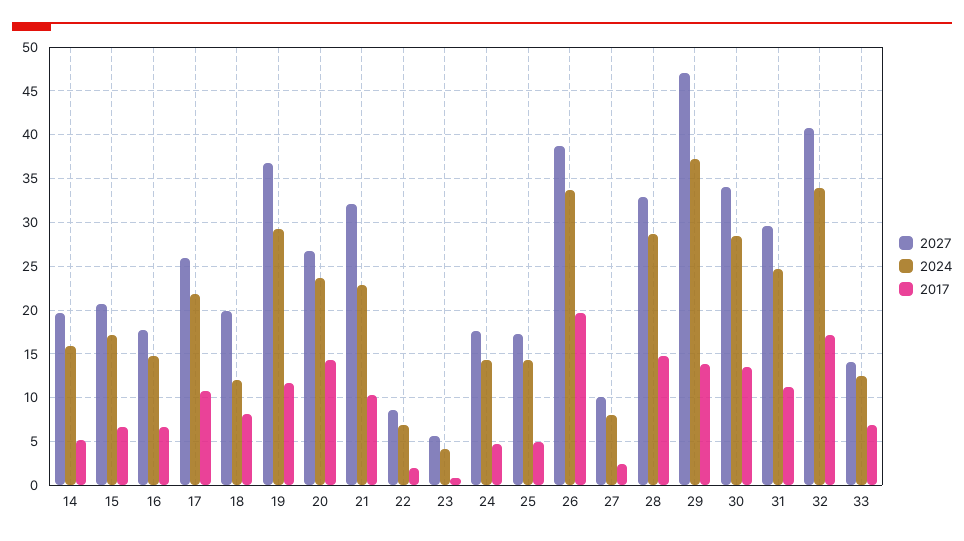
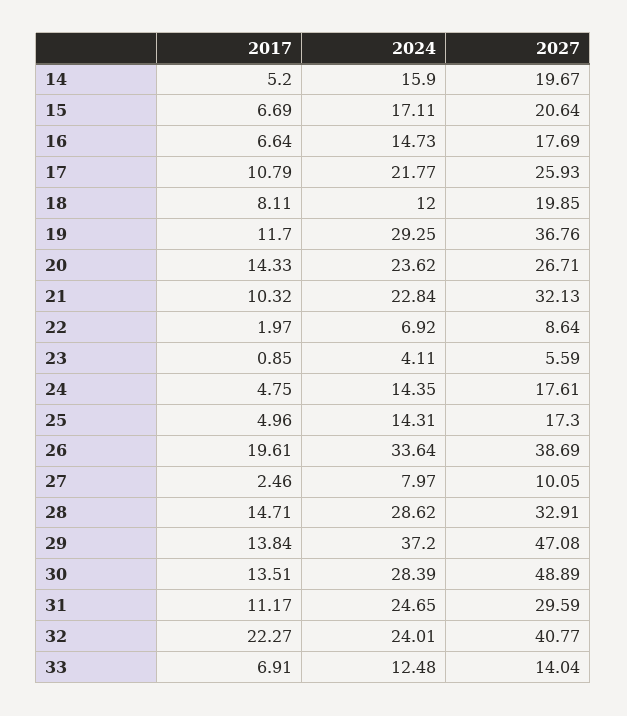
  {
    "2027": {
      "14": 19.67,
      "15": 20.64,
      "16": 17.69,
      "17": 25.93,
      "18": 19.85,
      "19": 36.76,
      "20": 26.71,
      "21": 32.13,
      "22": 8.64,
      "23": 5.59,
      "24": 17.61,
      "25": 17.3,
      "26": 38.69,
      "27": 10.05,
      "28": 32.91,
      "29": 47.08,
-     "30": 34,
+     "30": 48.89,
      "31": 29.59,
      "32": 40.77,
      "33": 14.04
    },
    "2024": {
      "14": 15.9,
      "15": 17.11,
      "16": 14.73,
      "17": 21.77,
      "18": 12,
      "19": 29.25,
      "20": 23.62,
      "21": 22.84,
      "22": 6.92,
      "23": 4.11,
      "24": 14.35,
      "25": 14.31,
      "26": 33.64,
      "27": 7.97,
      "28": 28.62,
      "29": 37.2,
      "30": 28.39,
      "31": 24.65,
-     "32": 34,
+     "32": 24.01,
      "33": 12.48
    },
    "2017": {
      "14": 5.2,
      "15": 6.69,
      "16": 6.64,
      "17": 10.79,
      "18": 8.11,
      "19": 11.7,
      "20": 14.33,
      "21": 10.32,
      "22": 1.97,
      "23": 0.85,
      "24": 4.75,
      "25": 4.96,
      "26": 19.61,
      "27": 2.46,
      "28": 14.71,
      "29": 13.84,
      "30": 13.51,
      "31": 11.17,
-     "32": 17,
+     "32": 22.27,
      "33": 6.91
    }
  }

